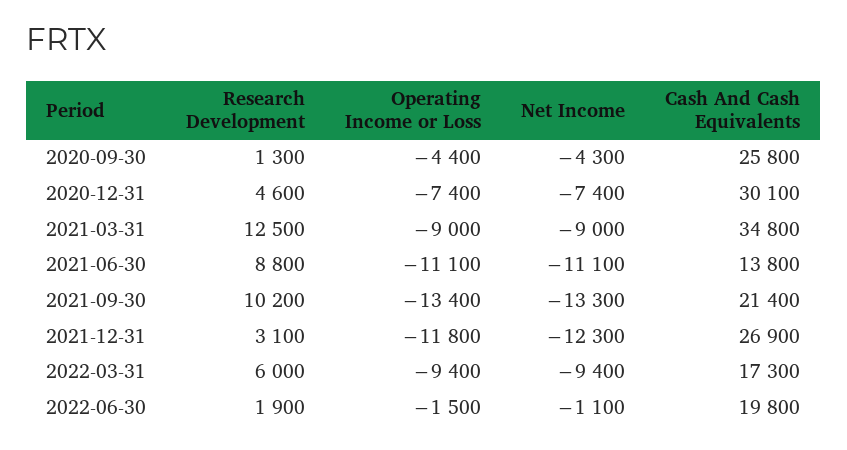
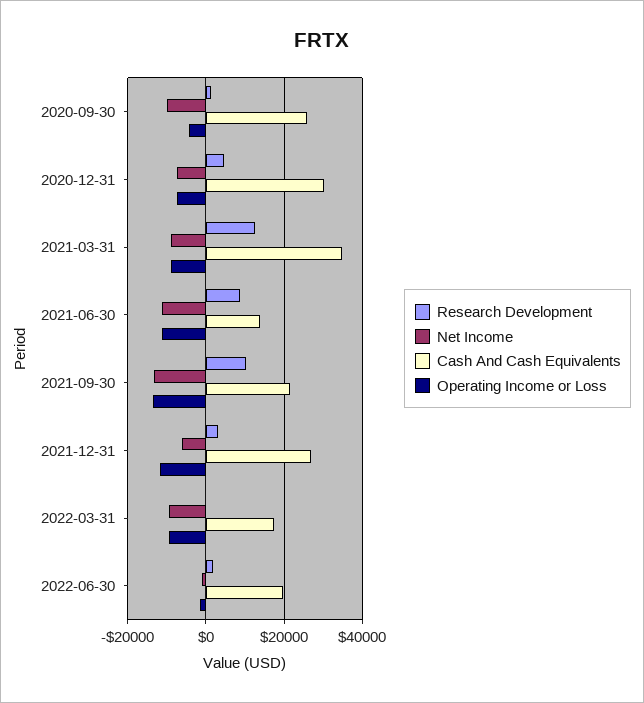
  {
    "Research Development": {
      "2020-09-30": 1300,
      "2020-12-31": 4600,
      "2021-03-31": 12500,
      "2021-06-30": 8800,
      "2021-09-30": 10200,
      "2021-12-31": 3100,
-     "2022-03-31": 6000,
+     "2022-03-31": 0,
      "2022-06-30": 1900
    },
    "Operating Income or Loss": {
      "2020-09-30": -4400,
      "2020-12-31": -7400,
      "2021-03-31": -9000,
      "2021-06-30": -11100,
      "2021-09-30": -13400,
      "2021-12-31": -11800,
      "2022-03-31": -9400,
      "2022-06-30": -1500
    },
    "Net Income": {
-     "2020-09-30": -4300,
+     "2020-09-30": -10000,
      "2020-12-31": -7400,
      "2021-03-31": -9000,
      "2021-06-30": -11100,
      "2021-09-30": -13300,
-     "2021-12-31": -12300,
+     "2021-12-31": -6000,
      "2022-03-31": -9400,
      "2022-06-30": -1100
    },
    "Cash And Cash Equivalents": {
      "2020-09-30": 25800,
      "2020-12-31": 30100,
      "2021-03-31": 34800,
      "2021-06-30": 13800,
      "2021-09-30": 21400,
      "2021-12-31": 26900,
      "2022-03-31": 17300,
      "2022-06-30": 19800
    }
  }

